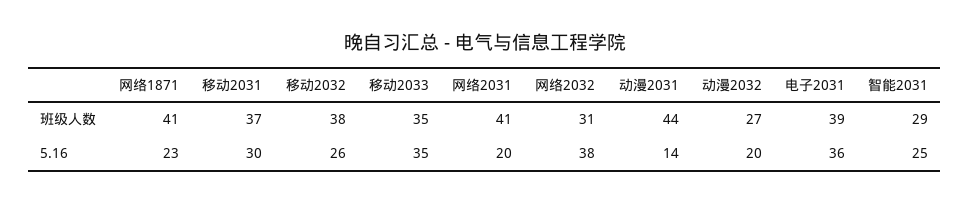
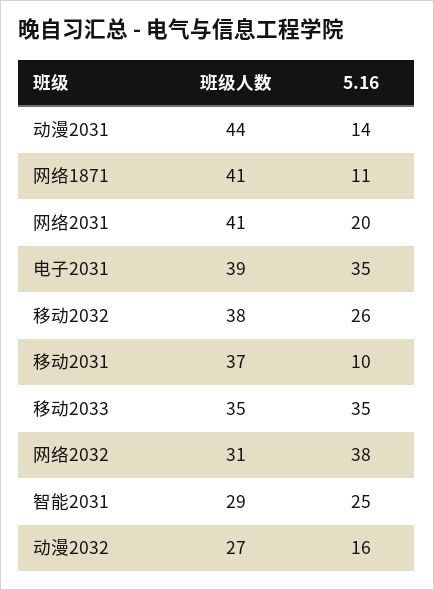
  {
    "网络1871": {
      "班级人数": 41,
-     "5.16": 23
+     "5.16": 11
    },
    "移动2031": {
      "班级人数": 37,
-     "5.16": 30
+     "5.16": 10
    },
    "移动2032": {
      "班级人数": 38,
      "5.16": 26
    },
    "移动2033": {
      "班级人数": 35,
      "5.16": 35
    },
    "网络2031": {
      "班级人数": 41,
      "5.16": 20
    },
    "网络2032": {
      "班级人数": 31,
      "5.16": 38
    },
    "动漫2031": {
      "班级人数": 44,
      "5.16": 14
    },
    "动漫2032": {
      "班级人数": 27,
-     "5.16": 20
+     "5.16": 16
    },
    "电子2031": {
      "班级人数": 39,
-     "5.16": 36
+     "5.16": 35
    },
    "智能2031": {
      "班级人数": 29,
      "5.16": 25
    }
  }

